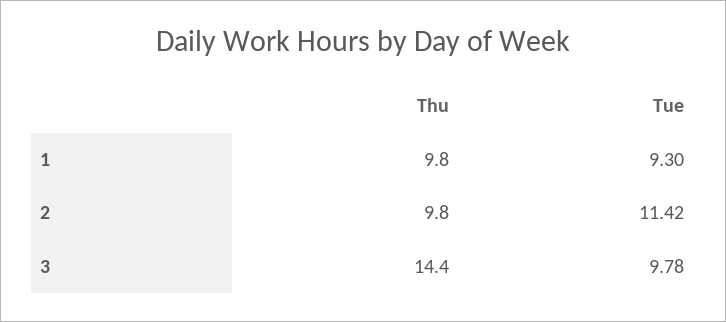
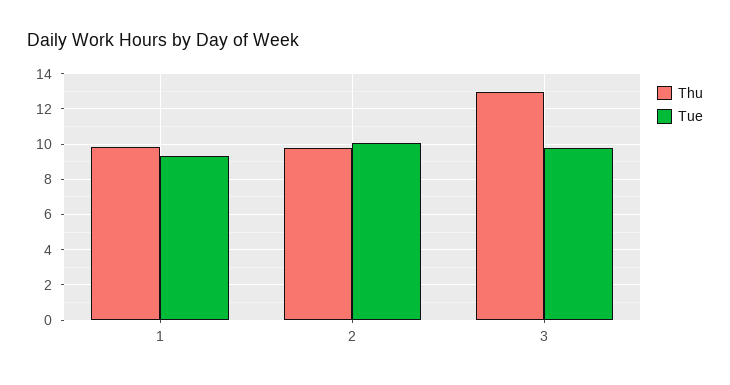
  {
    "Thu": {
      "1": 9.8,
      "2": 9.8,
-     "3": 14.4
+     "3": 13
    },
    "Tue": {
      "1": 9.3,
-     "2": 11.42,
+     "2": 10,
      "3": 9.78
    }
  }

